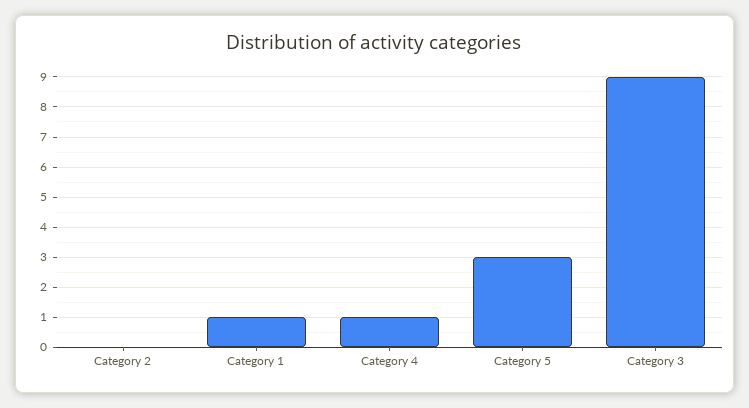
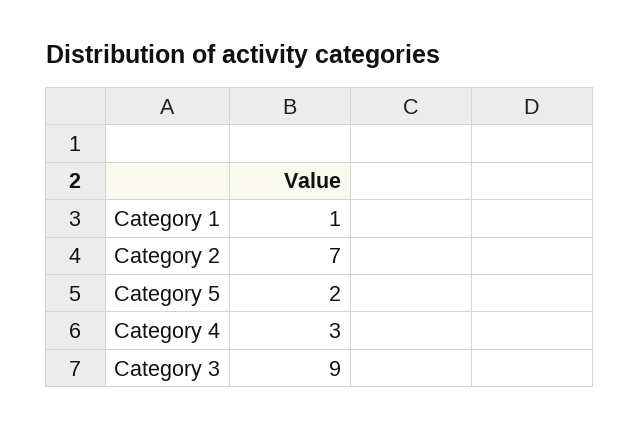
  {
-   "Category 2": 0,
+   "Category 2": 7,
    "Category 1": 1,
-   "Category 4": 1,
+   "Category 4": 3,
-   "Category 5": 3,
+   "Category 5": 2,
    "Category 3": 9
  }

